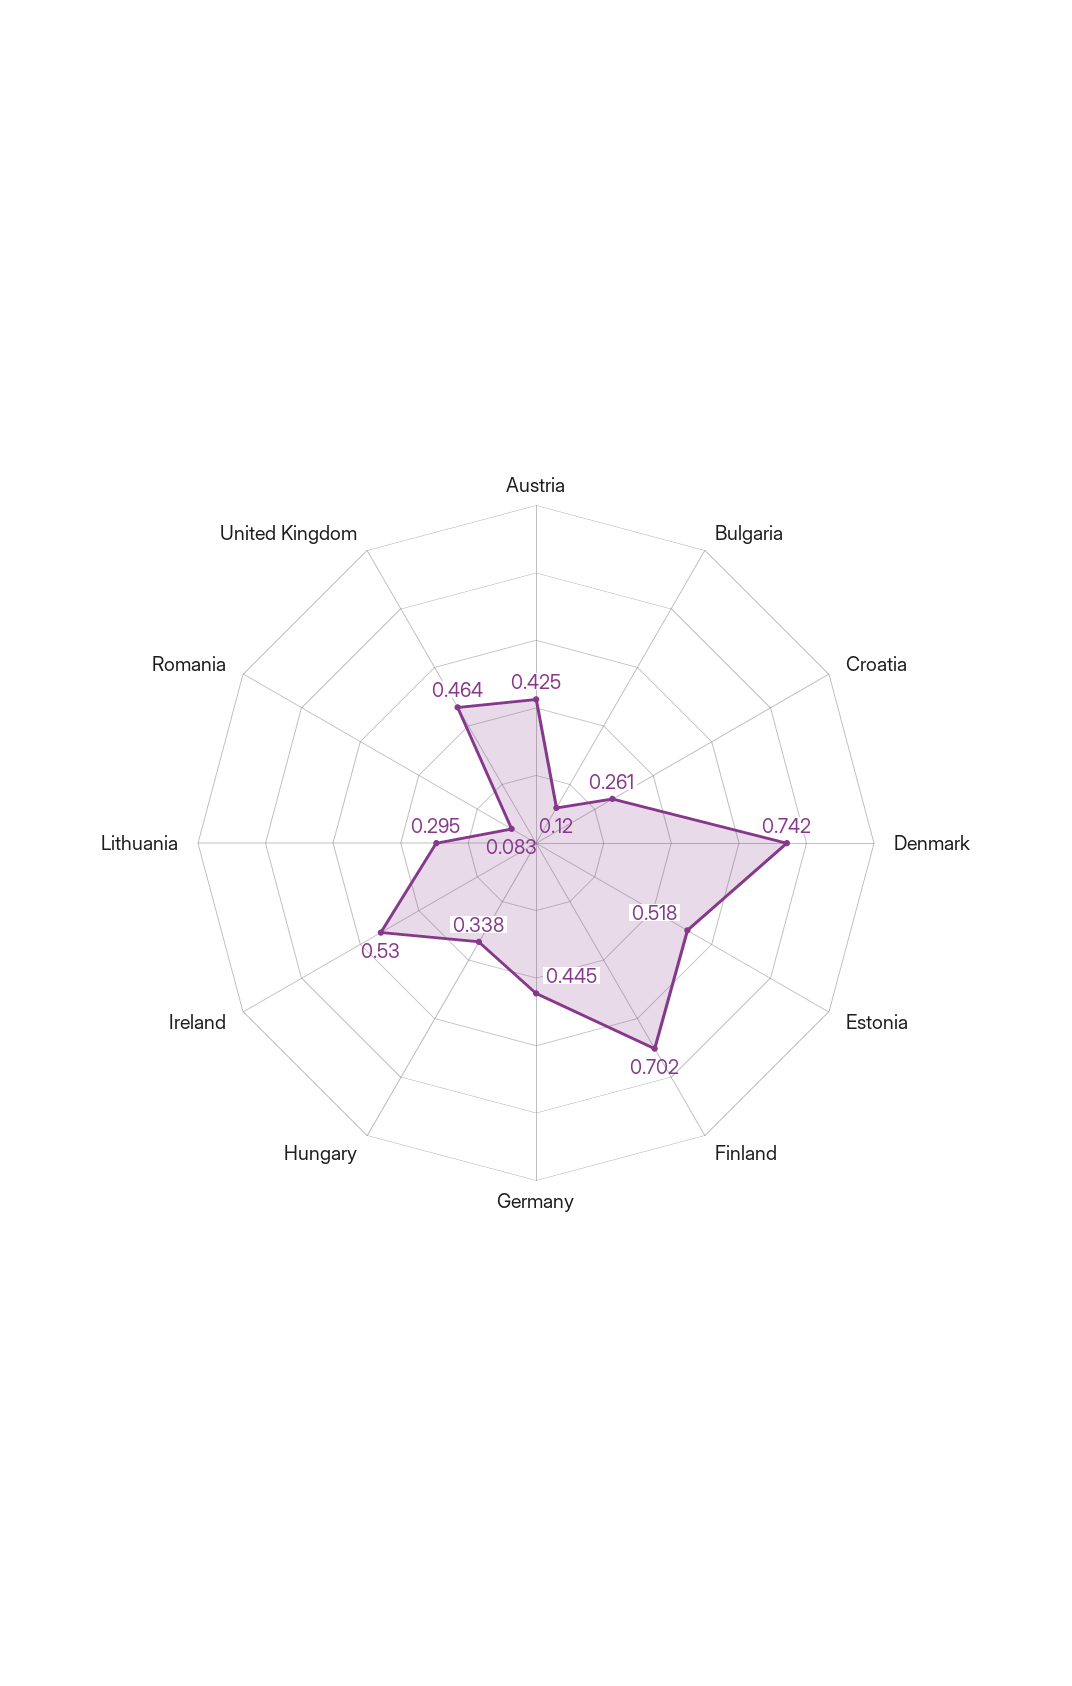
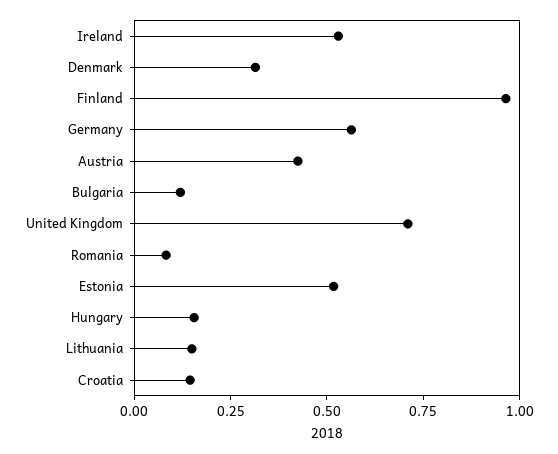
  {
    "Austria": 0.425,
    "Bulgaria": 0.12,
-   "Croatia": 0.261,
+   "Croatia": 0.15,
-   "Denmark": 0.742,
+   "Denmark": 0.3,
    "Estonia": 0.518,
-   "Finland": 0.702,
+   "Finland": 0.95,
-   "Germany": 0.445,
+   "Germany": 0.55,
-   "Hungary": 0.338,
+   "Hungary": 0.15,
    "Ireland": 0.53,
-   "Lithuania": 0.295,
+   "Lithuania": 0.15,
    "Romania": 0.083,
-   "United Kingdom": 0.464
+   "United Kingdom": 0.7
  }

